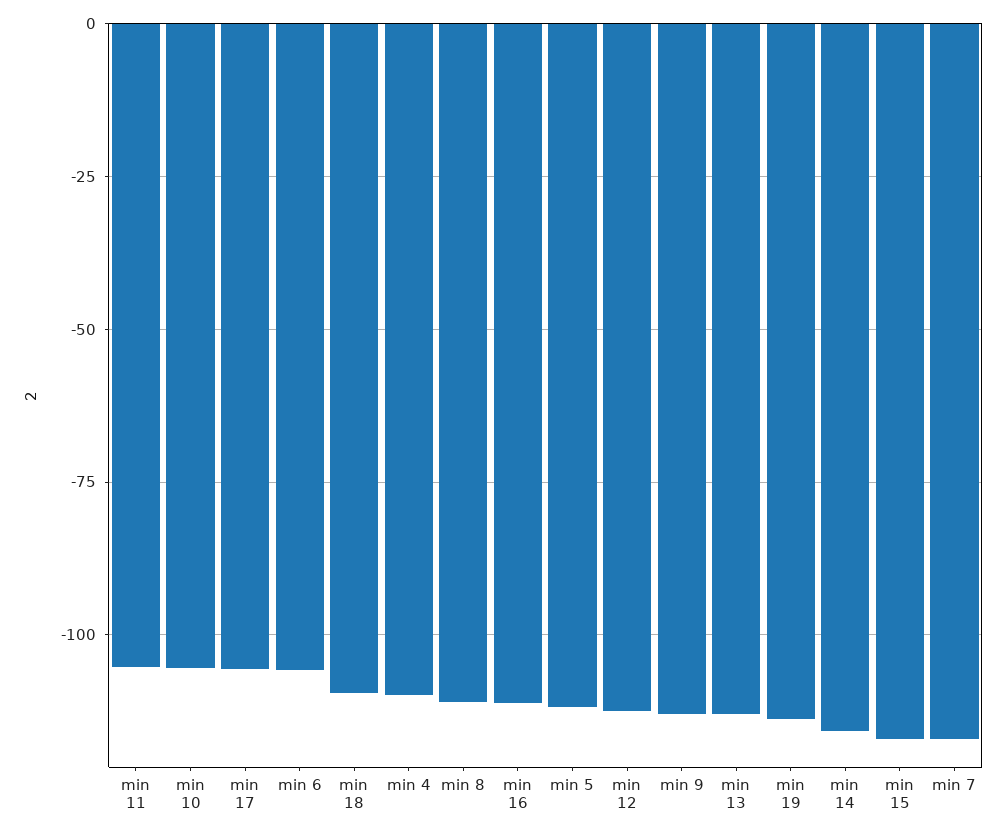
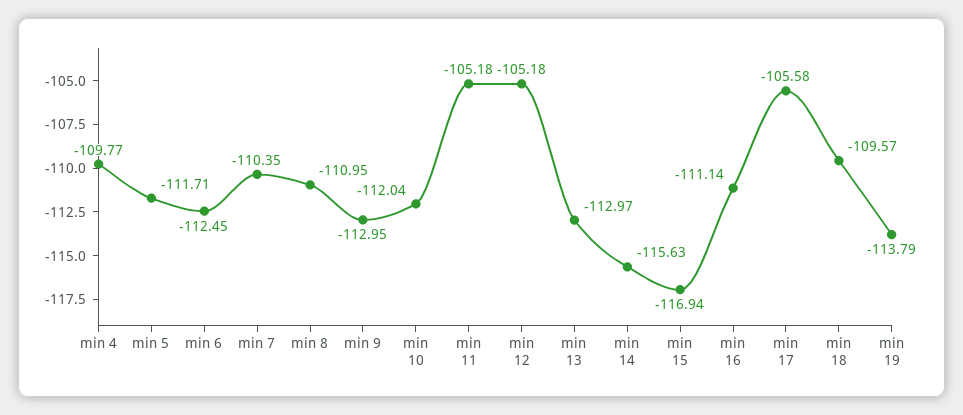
  {
    "min 11": -105.18,
-   "min 10": -105,
+   "min 10": -112.04,
    "min 17": -105.58,
-   "min 6": -105,
+   "min 6": -112.45,
    "min 18": -109.57,
    "min 4": -109.77,
    "min 8": -110.95,
    "min 16": -111.14,
    "min 5": -111.71,
-   "min 12": -112.5,
+   "min 12": -105.18,
    "min 9": -112.95,
    "min 13": -112.97,
    "min 19": -113.79,
    "min 14": -115.63,
    "min 15": -116.94,
-   "min 7": -117.5
+   "min 7": -110.35
  }

